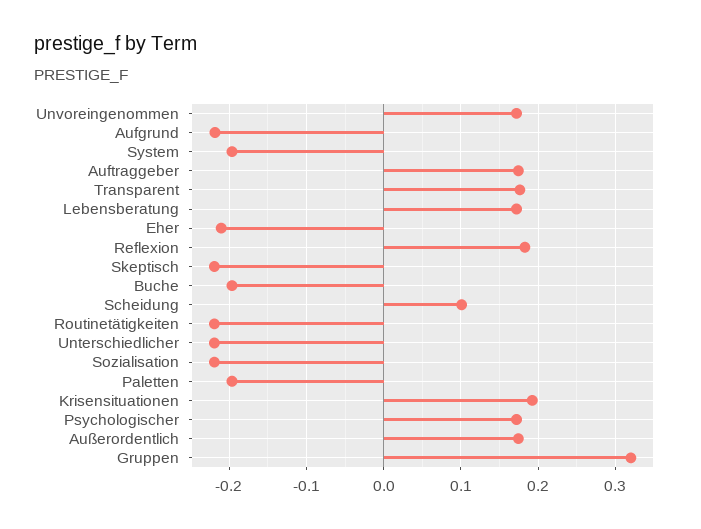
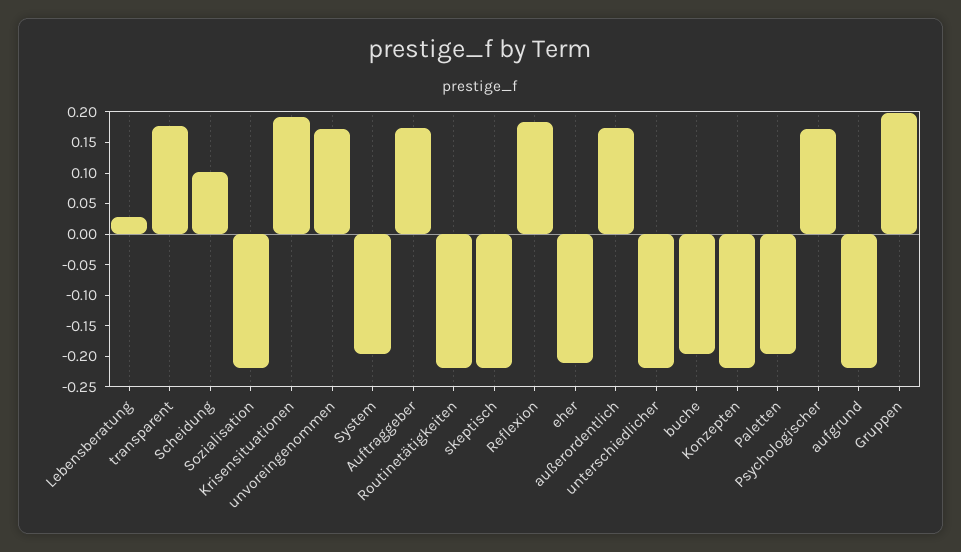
  {
    "Unvoreingenommen": 0.17,
    "Aufgrund": -0.22,
    "System": -0.2,
    "Auftraggeber": 0.17,
    "Transparent": 0.18,
-   "Lebensberatung": 0.17,
+   "Lebensberatung": 0.025,
    "Eher": -0.21,
    "Reflexion": 0.18,
    "Skeptisch": -0.22,
    "Buche": -0.2,
    "Scheidung": 0.1,
    "Routinetätigkeiten": -0.22,
    "Unterschiedlicher": -0.22,
    "Sozialisation": -0.22,
    "Paletten": -0.2,
    "Krisensituationen": 0.19,
    "Psychologischer": 0.17,
    "Außerordentlich": 0.17,
-   "Gruppen": 0.32
+   "Gruppen": 0.2,
+   "Konzepten": -0.225
  }

